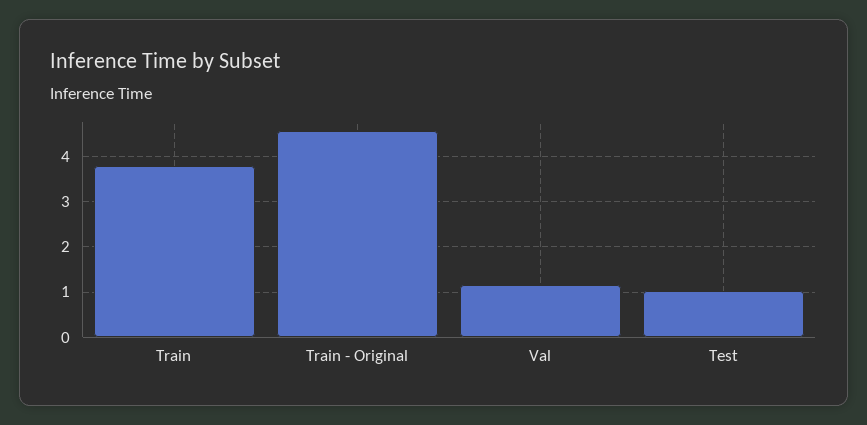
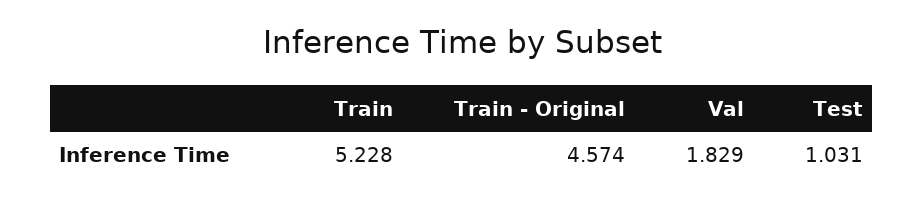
  {
-   "Train": 3.8,
+   "Train": 5.228,
    "Train - Original": 4.574,
-   "Val": 1.2,
+   "Val": 1.829,
    "Test": 1.031
  }

